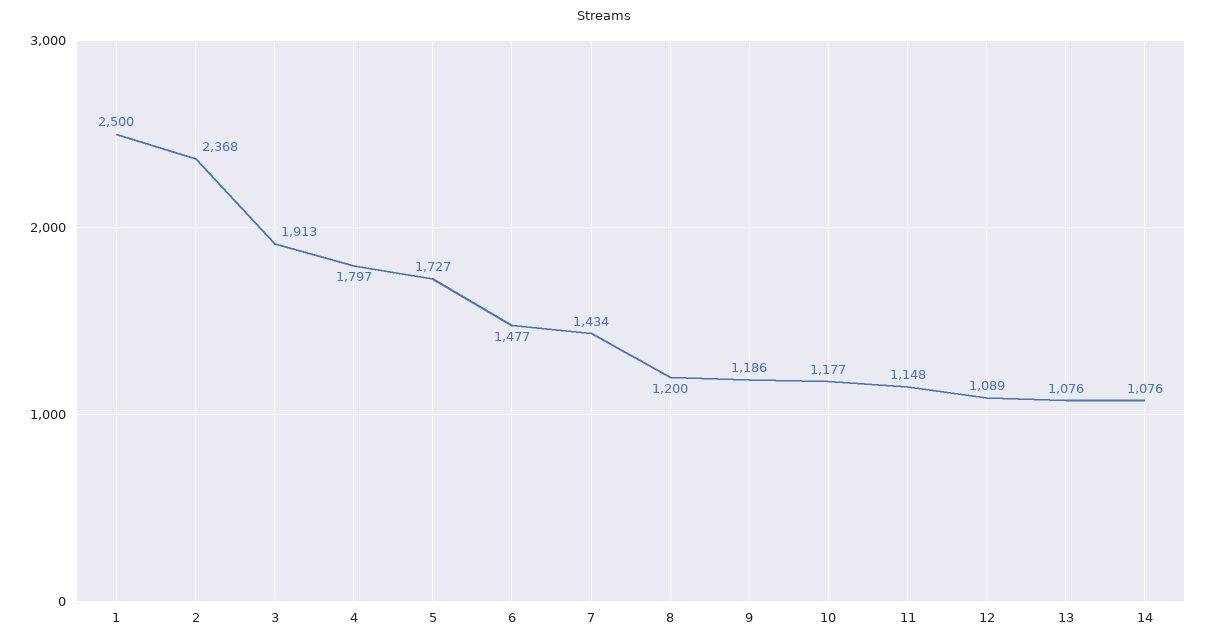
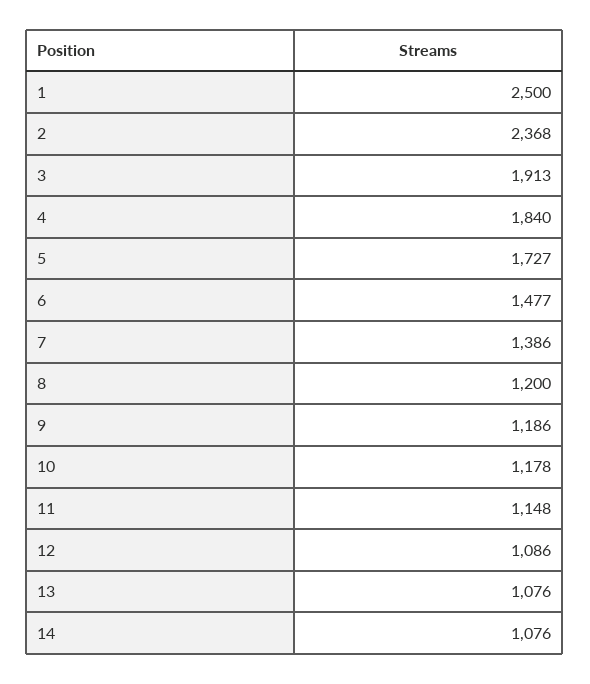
  {
    "1": 2500,
    "2": 2368,
    "3": 1913,
-   "4": 1797,
+   "4": 1840,
    "5": 1727,
    "6": 1477,
-   "7": 1434,
+   "7": 1386,
    "8": 1200,
    "9": 1186,
-   "10": 1177,
+   "10": 1178,
    "11": 1148,
-   "12": 1089,
+   "12": 1086,
    "13": 1076,
    "14": 1076
  }

